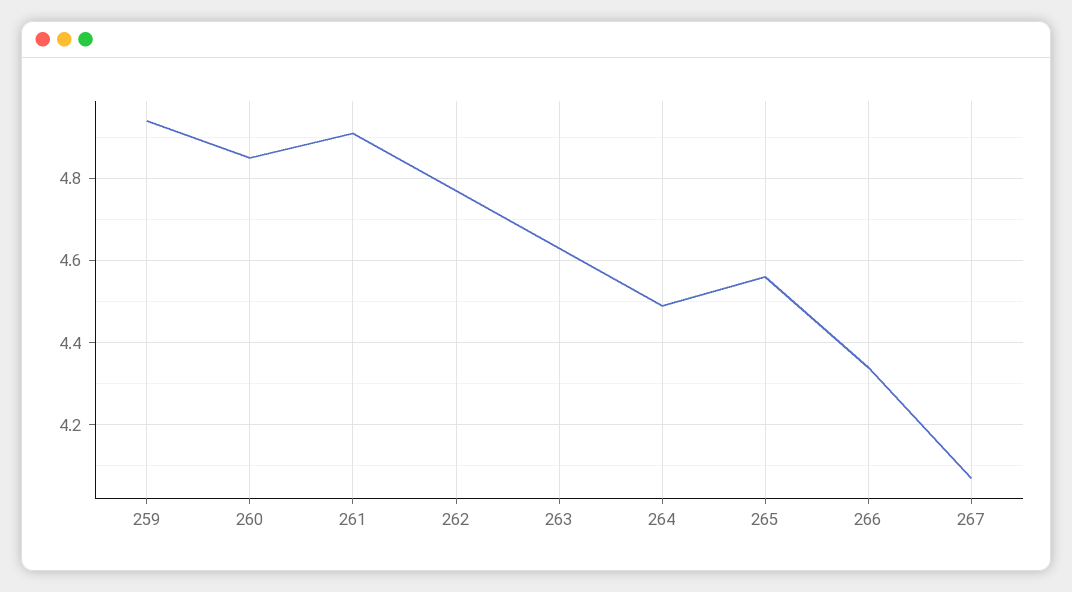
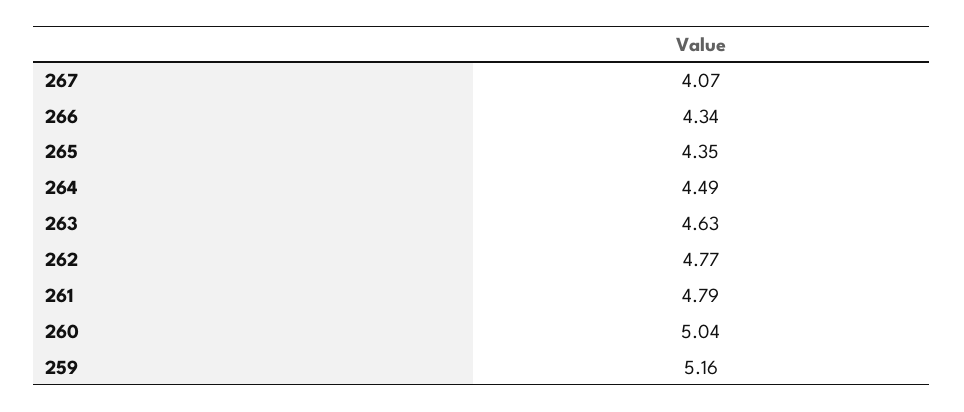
  {
-   "259": 4.95,
+   "259": 5.16,
-   "260": 4.85,
+   "260": 5.04,
-   "261": 4.9,
+   "261": 4.79,
    "262": 4.77,
    "263": 4.63,
    "264": 4.49,
-   "265": 4.55,
+   "265": 4.35,
    "266": 4.34,
    "267": 4.07
  }

